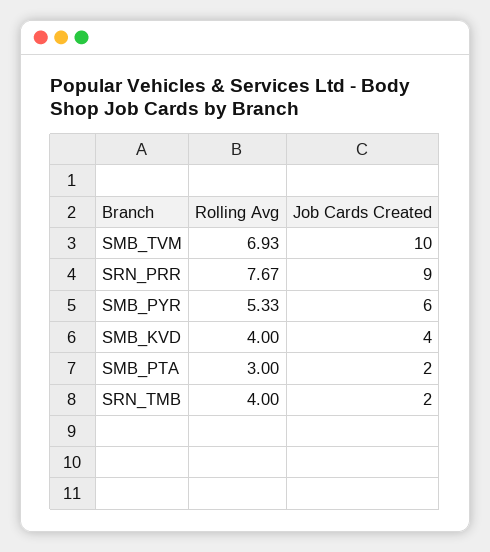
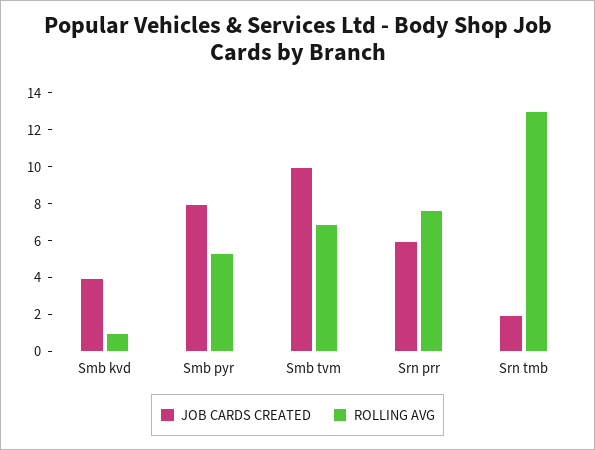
  {
    "Rolling Avg": {
      "SMB_TVM": 6.93,
      "SRN_PRR": 7.67,
      "SMB_PYR": 5.33,
-     "SMB_KVD": 4,
+     "SMB_KVD": 1,
-     "SMB_PTA": 3,
-     "SRN_TMB": 4
+     "SRN_TMB": 13
    },
    "Job Cards Created": {
      "SMB_TVM": 10,
-     "SRN_PRR": 9,
+     "SRN_PRR": 6,
-     "SMB_PYR": 6,
+     "SMB_PYR": 8,
      "SMB_KVD": 4,
-     "SMB_PTA": 2,
      "SRN_TMB": 2
    }
  }

